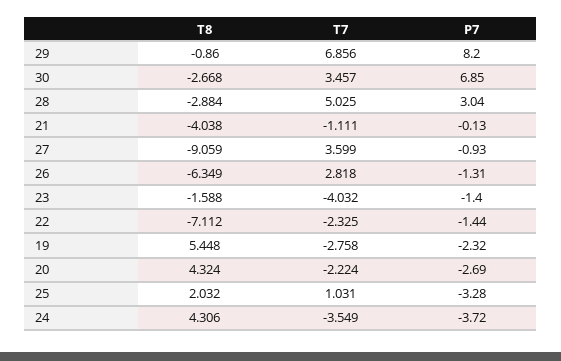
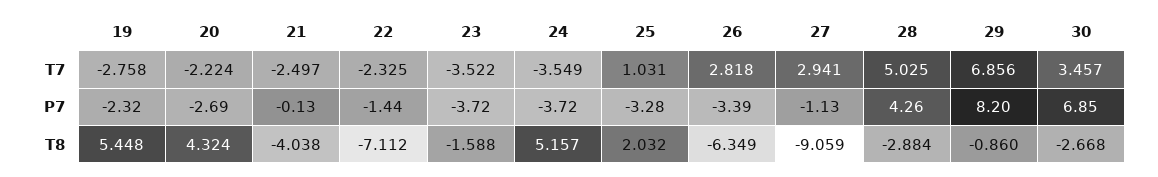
  {
    "T8": {
      "29": -0.86,
      "30": -2.668,
      "28": -2.884,
      "21": -4.038,
      "27": -9.059,
      "26": -6.349,
      "23": -1.588,
      "22": -7.112,
      "19": 5.448,
      "20": 4.324,
      "25": 2.032,
-     "24": 4.306
+     "24": 5.157
    },
    "T7": {
      "29": 6.856,
      "30": 3.457,
      "28": 5.025,
-     "21": -1.111,
+     "21": -2.497,
-     "27": 3.599,
+     "27": 2.941,
      "26": 2.818,
-     "23": -4.032,
+     "23": -3.522,
      "22": -2.325,
      "19": -2.758,
      "20": -2.224,
      "25": 1.031,
      "24": -3.549
    },
    "P7": {
      "29": 8.2,
      "30": 6.85,
-     "28": 3.04,
+     "28": 4.26,
      "21": -0.13,
-     "27": -0.93,
+     "27": -1.13,
-     "26": -1.31,
+     "26": -3.39,
-     "23": -1.4,
+     "23": -3.72,
      "22": -1.44,
      "19": -2.32,
      "20": -2.69,
      "25": -3.28,
      "24": -3.72
    }
  }

